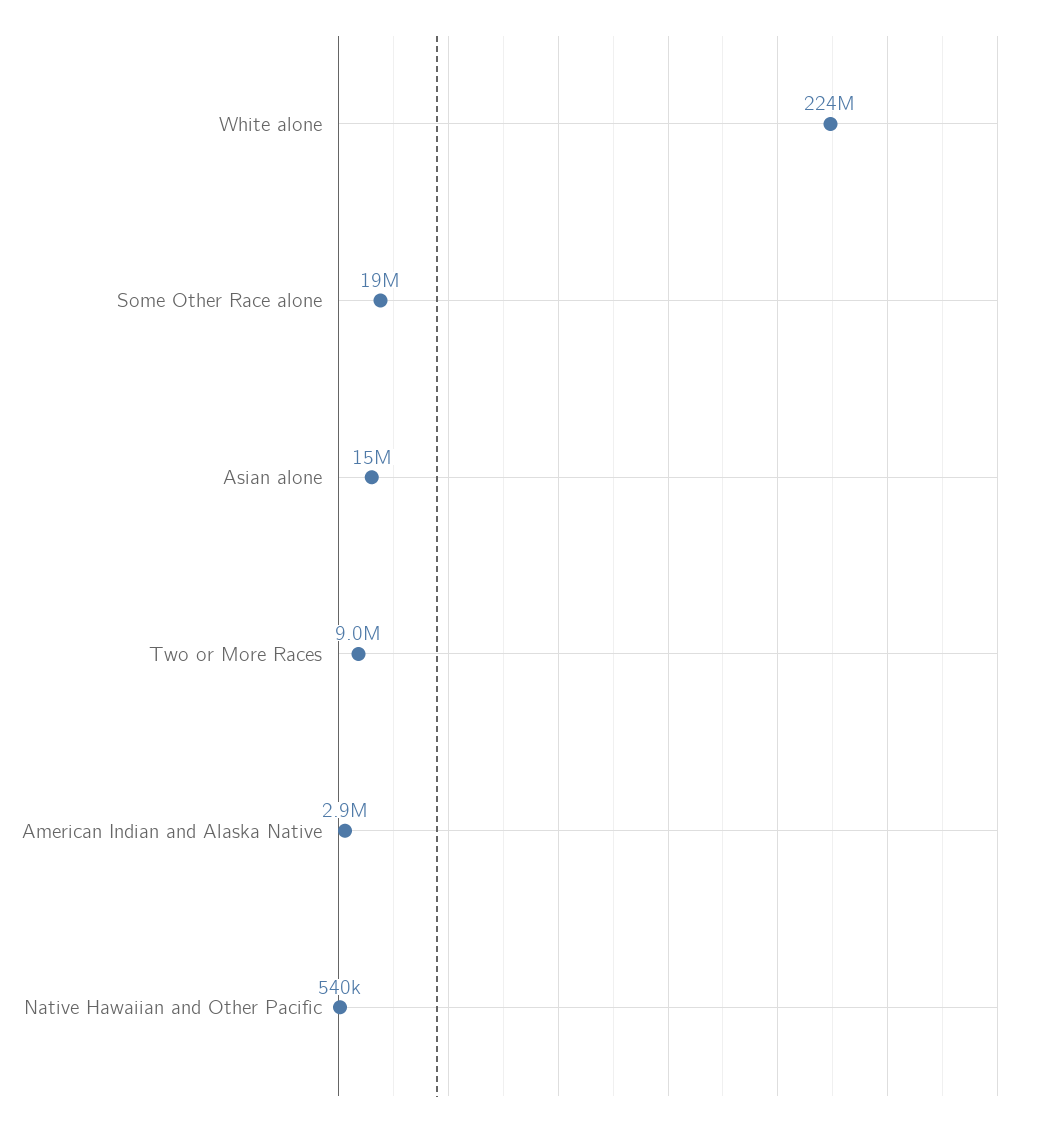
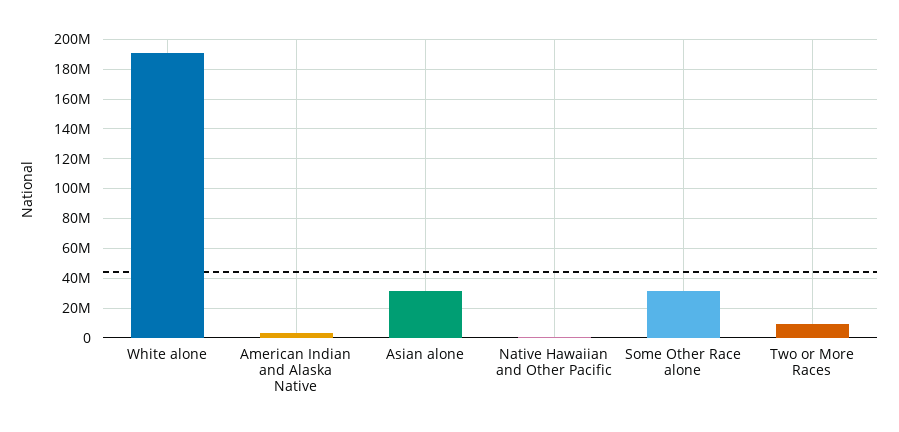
  {
-   "White alone": 224000000,
+   "White alone": 190000000,
-   "Some Other Race alone": 19000000,
+   "Some Other Race alone": 30000000,
-   "Asian alone": 15000000,
+   "Asian alone": 30000000,
    "Two or More Races": 9000000,
    "American Indian and Alaska Native": 2900000,
    "Native Hawaiian and Other Pacific": 540000
  }

